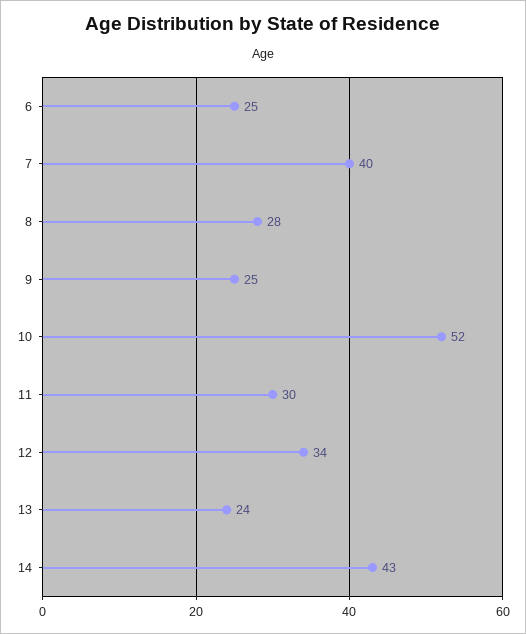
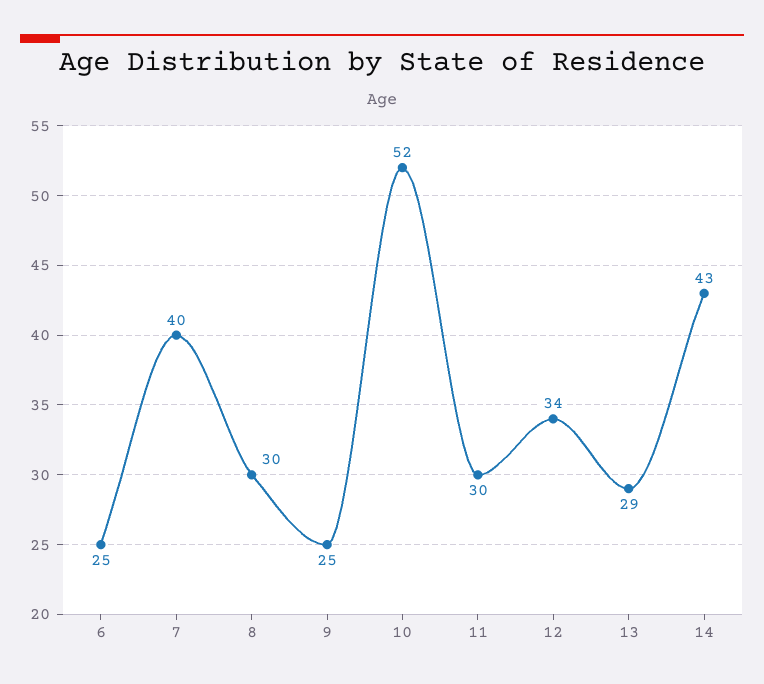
  {
    "6": 25,
    "7": 40,
-   "8": 28,
+   "8": 30,
    "9": 25,
    "10": 52,
    "11": 30,
    "12": 34,
-   "13": 24,
+   "13": 29,
    "14": 43
  }

